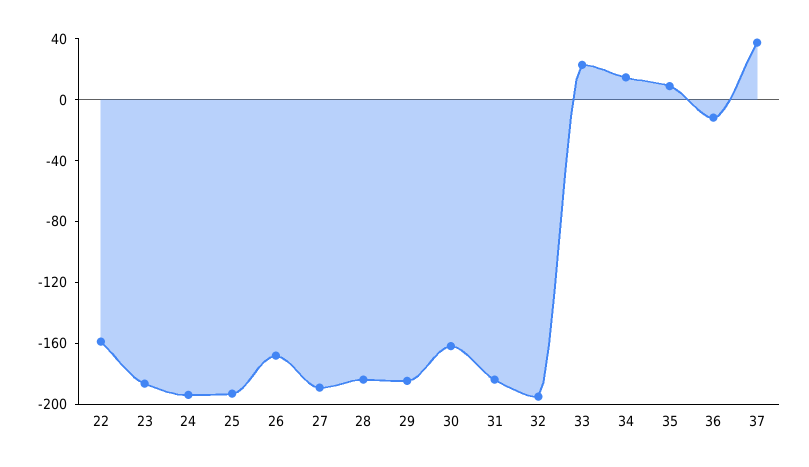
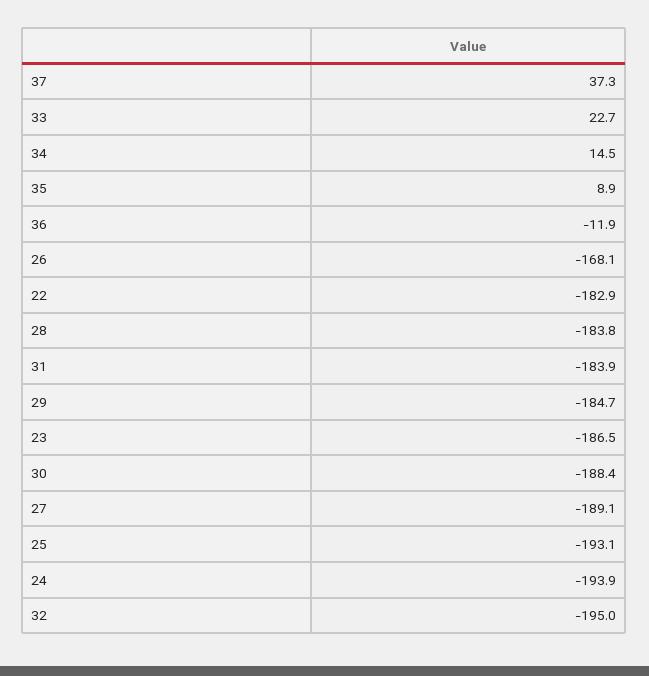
  {
-   "22": -160,
+   "22": -182.9,
    "23": -186.5,
    "24": -193.9,
    "25": -193.1,
    "26": -168.1,
    "27": -189.1,
    "28": -183.8,
    "29": -184.7,
-   "30": -160,
+   "30": -188.4,
    "31": -183.9,
    "32": -195,
    "33": 22.7,
    "34": 14.5,
    "35": 8.9,
    "36": -11.9,
    "37": 37.3
  }

